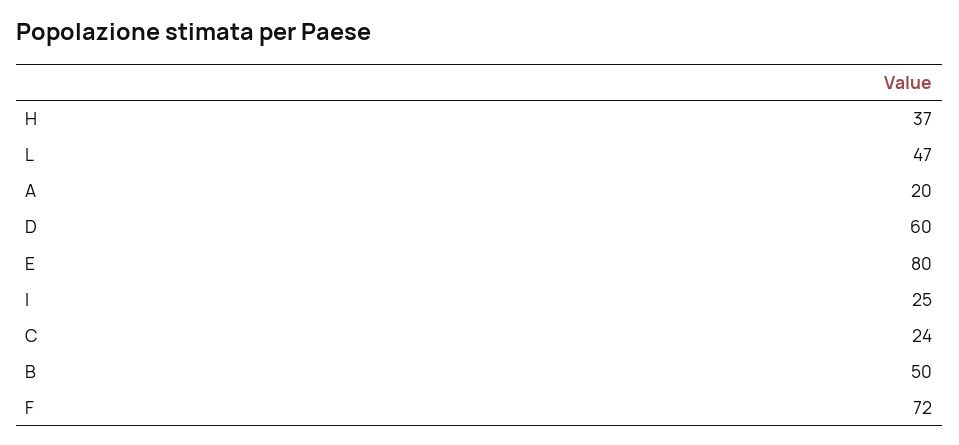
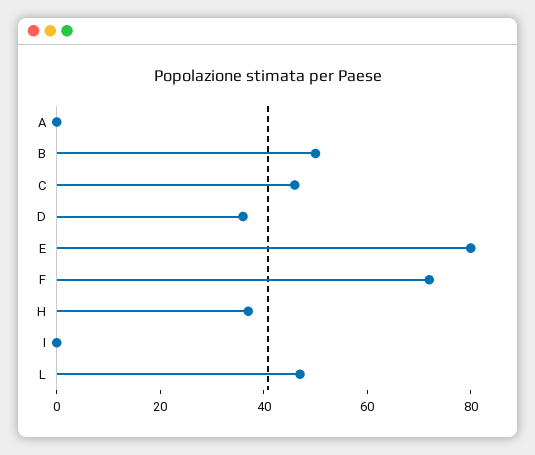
  {
    "H": 37,
    "L": 47,
-   "A": 20,
+   "A": 0,
-   "D": 60,
+   "D": 35,
    "E": 80,
-   "I": 25,
+   "I": 0,
-   "C": 24,
+   "C": 45,
    "B": 50,
    "F": 72
  }

